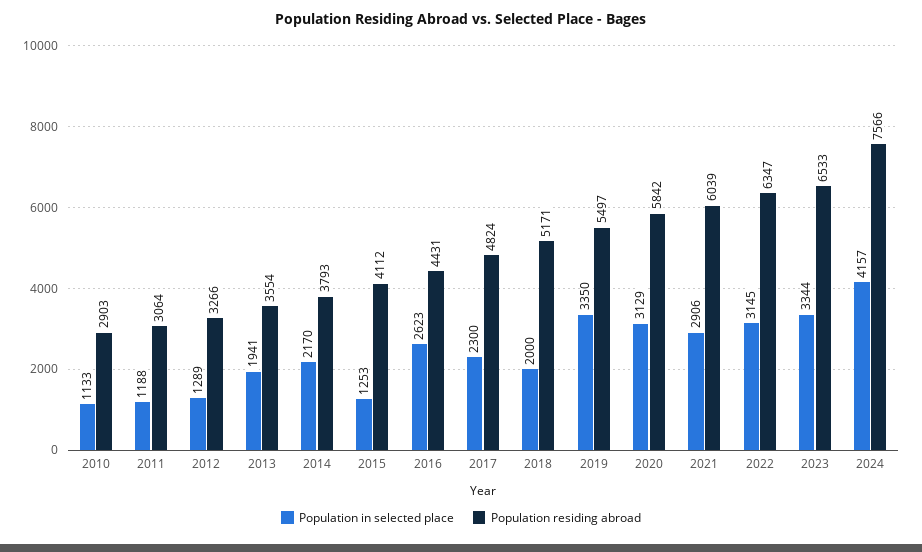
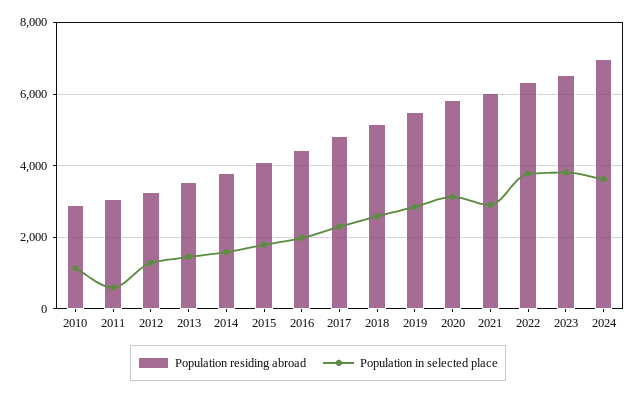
  {
    "Population in selected place": {
      "2010": 1133,
-     "2011": 1188,
+     "2011": 600,
      "2012": 1289,
-     "2013": 1941,
+     "2013": 1400,
-     "2014": 2170,
+     "2014": 1600,
-     "2015": 1253,
+     "2015": 1800,
-     "2016": 2623,
+     "2016": 2000,
      "2017": 2300,
-     "2018": 2000,
+     "2018": 2600,
-     "2019": 3350,
+     "2019": 2800,
      "2020": 3129,
      "2021": 2906,
-     "2022": 3145,
+     "2022": 3800,
-     "2023": 3344,
+     "2023": 3800,
-     "2024": 4157
+     "2024": 3600
    },
    "Population residing abroad": {
      "2010": 2903,
      "2011": 3064,
      "2012": 3266,
      "2013": 3554,
      "2014": 3793,
      "2015": 4112,
      "2016": 4431,
      "2017": 4824,
      "2018": 5171,
      "2019": 5497,
      "2020": 5842,
      "2021": 6039,
      "2022": 6347,
      "2023": 6533,
-     "2024": 7566
+     "2024": 7000
    }
  }

